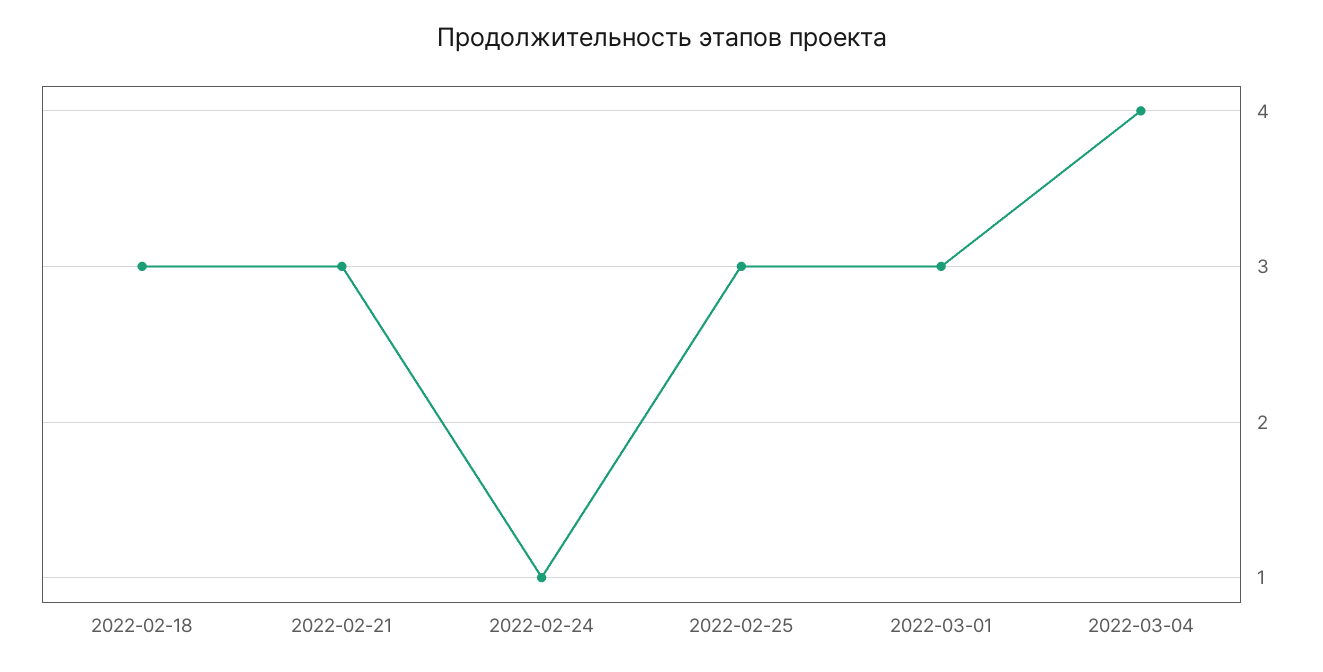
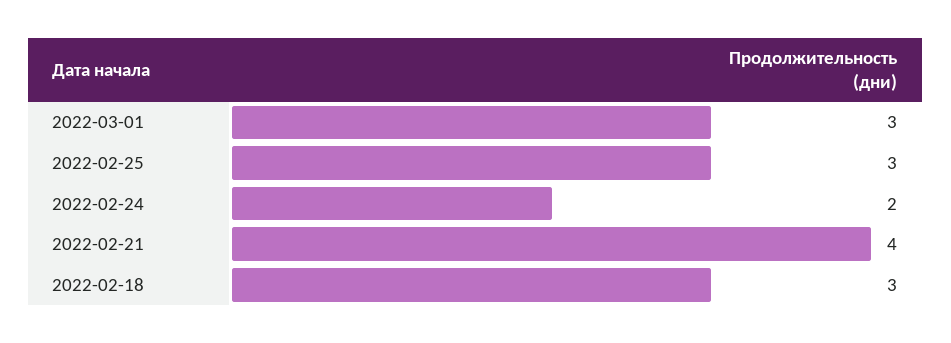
  {
    "2022-02-18": 3,
-   "2022-02-21": 3,
+   "2022-02-21": 4,
-   "2022-02-24": 1,
+   "2022-02-24": 2,
    "2022-02-25": 3,
-   "2022-03-01": 3,
+   "2022-03-01": 3
-   "2022-03-04": 4
  }

